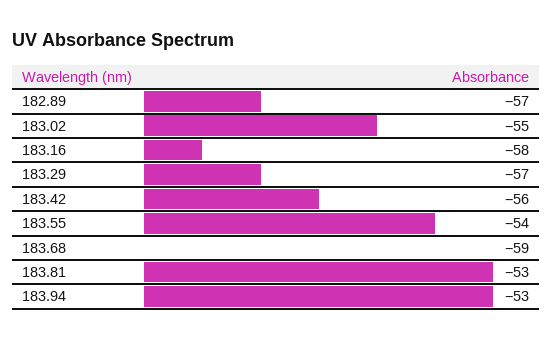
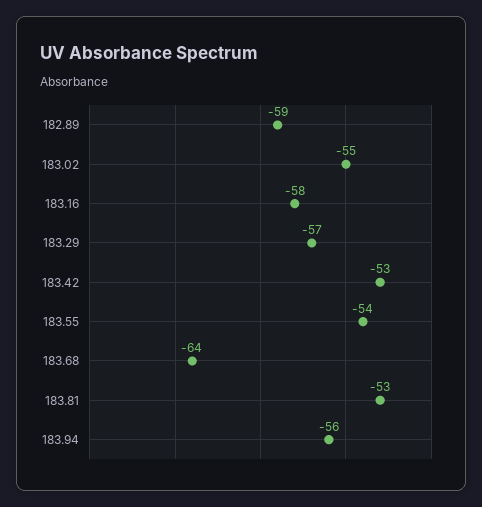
  {
-   "182.89": -57,
+   "182.89": -59,
    "183.02": -55,
    "183.16": -58,
    "183.29": -57,
-   "183.42": -56,
+   "183.42": -53,
    "183.55": -54,
-   "183.68": -59,
+   "183.68": -64,
    "183.81": -53,
-   "183.94": -53
+   "183.94": -56
  }

